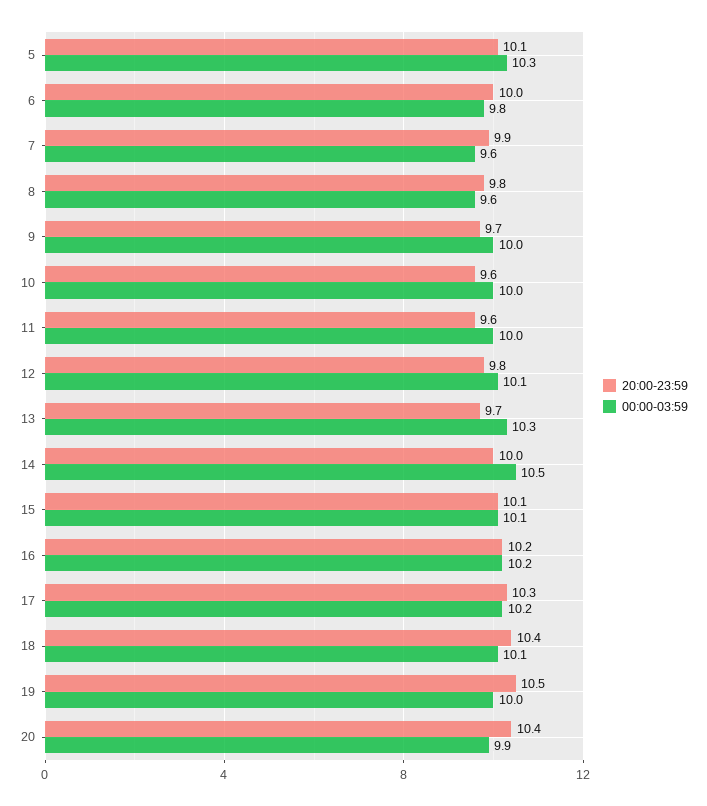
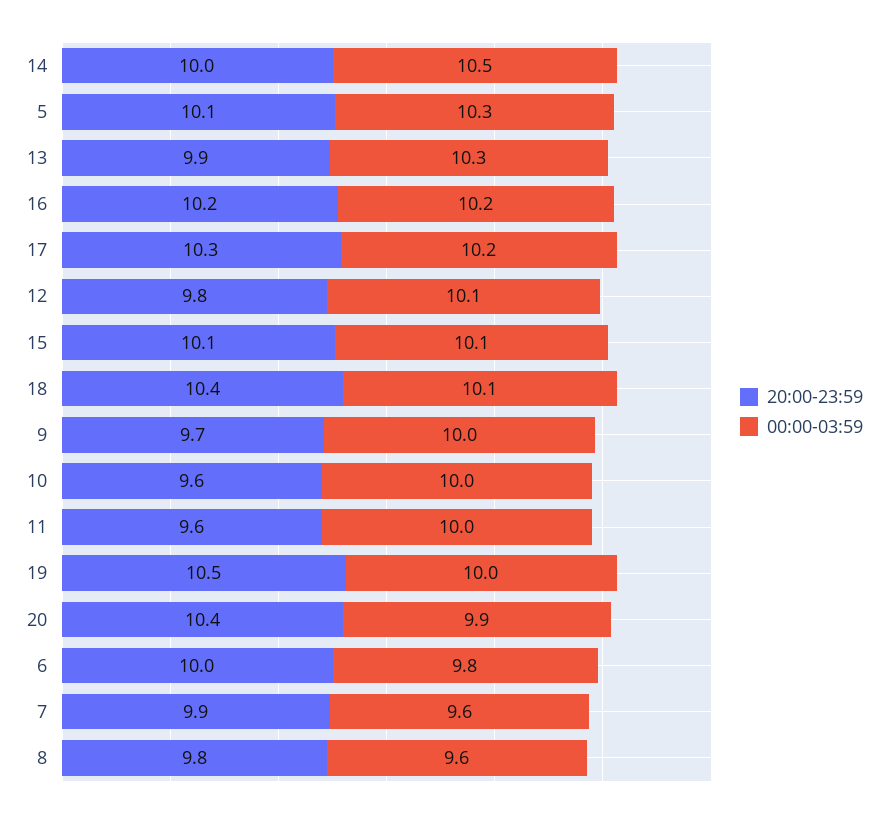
  {
    "20:00-23:59": {
      "5": 10.1,
      "6": 10,
      "7": 9.9,
      "8": 9.8,
      "9": 9.7,
      "10": 9.6,
      "11": 9.6,
      "12": 9.8,
-     "13": 9.7,
+     "13": 9.9,
      "14": 10,
      "15": 10.1,
      "16": 10.2,
      "17": 10.3,
      "18": 10.4,
      "19": 10.5,
      "20": 10.4
    },
    "00:00-03:59": {
      "5": 10.3,
      "6": 9.8,
      "7": 9.6,
      "8": 9.6,
      "9": 10,
      "10": 10,
      "11": 10,
      "12": 10.1,
      "13": 10.3,
      "14": 10.5,
      "15": 10.1,
      "16": 10.2,
      "17": 10.2,
      "18": 10.1,
      "19": 10,
      "20": 9.9
    }
  }

